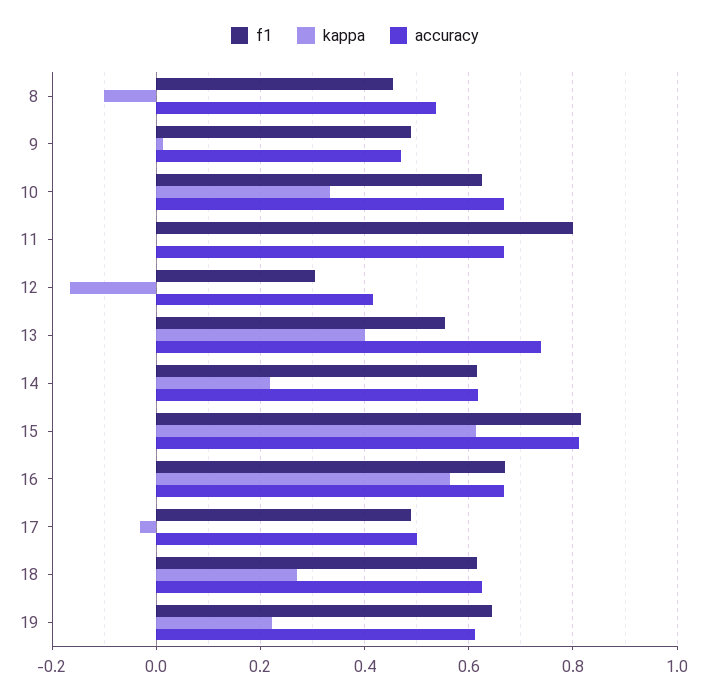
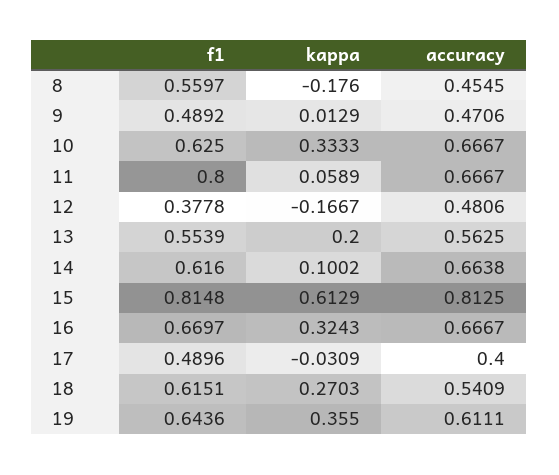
  {
    "f1": {
-     "8": 0.46,
+     "8": 0.5597,
      "9": 0.4892,
      "10": 0.625,
      "11": 0.8,
-     "12": 0.3,
+     "12": 0.3778,
      "13": 0.5539,
      "14": 0.616,
      "15": 0.8148,
      "16": 0.6697,
      "17": 0.4896,
      "18": 0.6151,
      "19": 0.6436
    },
    "kappa": {
-     "8": -0.1,
+     "8": -0.176,
      "9": 0.0129,
      "10": 0.3333,
-     "11": 0,
+     "11": 0.0589,
      "12": -0.1667,
-     "13": 0.4,
+     "13": 0.2,
-     "14": 0.22,
+     "14": 0.1002,
      "15": 0.6129,
-     "16": 0.56,
+     "16": 0.3243,
      "17": -0.0309,
      "18": 0.2703,
-     "19": 0.22
+     "19": 0.355
    },
    "accuracy": {
-     "8": 0.54,
+     "8": 0.4545,
      "9": 0.4706,
      "10": 0.6667,
      "11": 0.6667,
-     "12": 0.42,
+     "12": 0.4806,
-     "13": 0.74,
+     "13": 0.5625,
-     "14": 0.62,
+     "14": 0.6638,
      "15": 0.8125,
      "16": 0.6667,
-     "17": 0.5,
+     "17": 0.4,
-     "18": 0.62,
+     "18": 0.5409,
      "19": 0.6111
    }
  }

